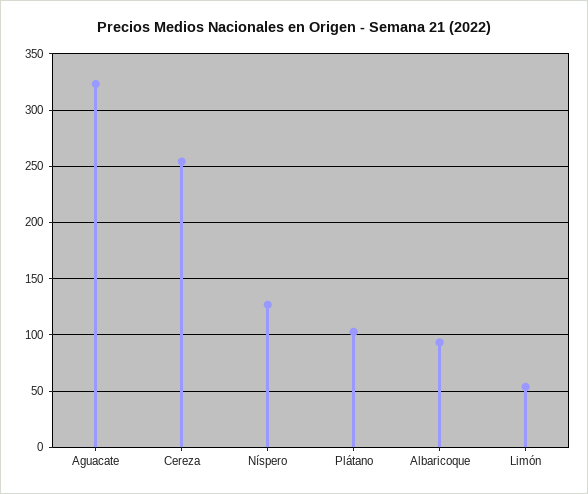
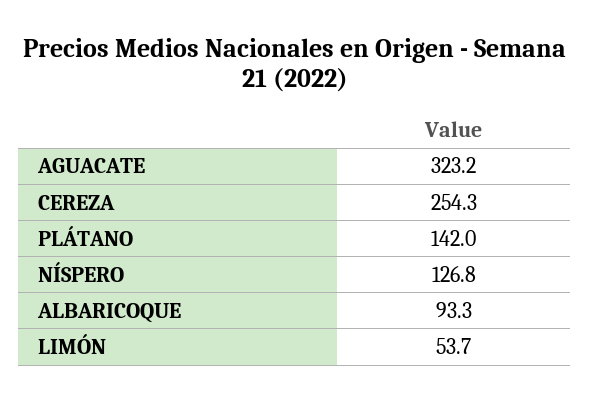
  {
    "Aguacate": 323.2,
    "Cereza": 254.3,
    "Níspero": 126.8,
-   "Plátano": 100,
+   "Plátano": 142,
    "Albaricoque": 93.3,
    "Limón": 53.7
  }

